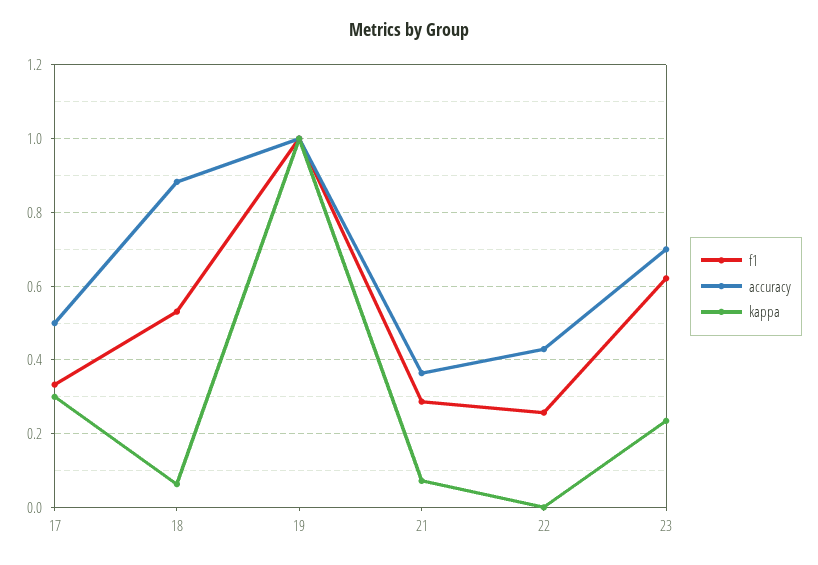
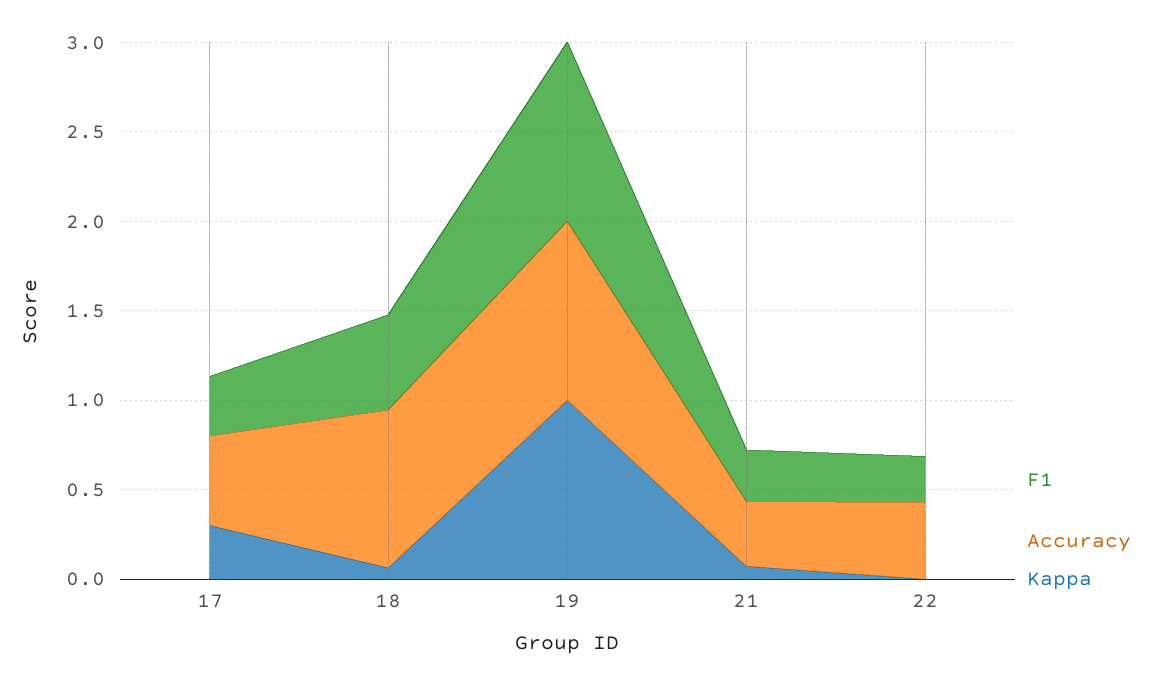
  {
    "f1": {
      "17": 0.34,
      "18": 0.54,
      "19": 1,
      "21": 0.28,
-     "22": 0.26,
+     "22": 0.26
-     "23": 0.62
    },
    "accuracy": {
      "17": 0.5,
      "18": 0.88,
      "19": 1,
      "21": 0.36,
-     "22": 0.42,
+     "22": 0.42
-     "23": 0.7
    },
    "kappa": {
      "17": 0.3,
      "18": 0.06,
      "19": 1,
      "21": 0.08,
-     "22": 0,
+     "22": 0
-     "23": 0.24
    }
  }

